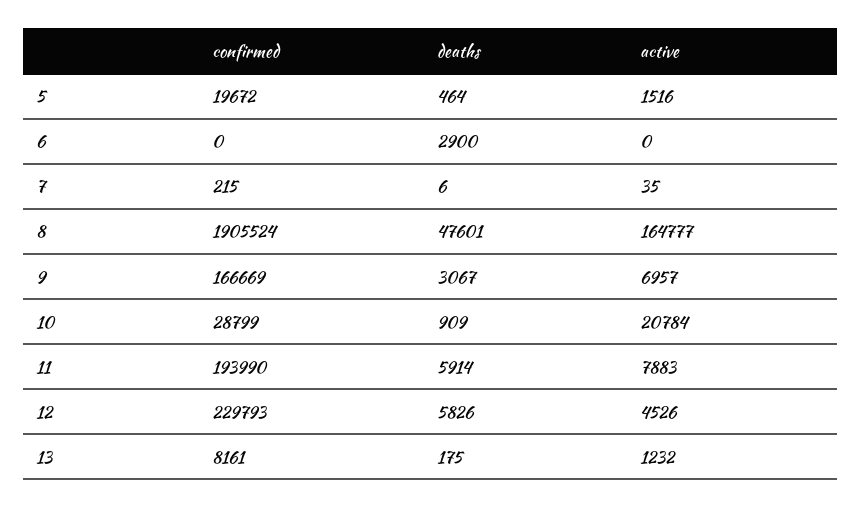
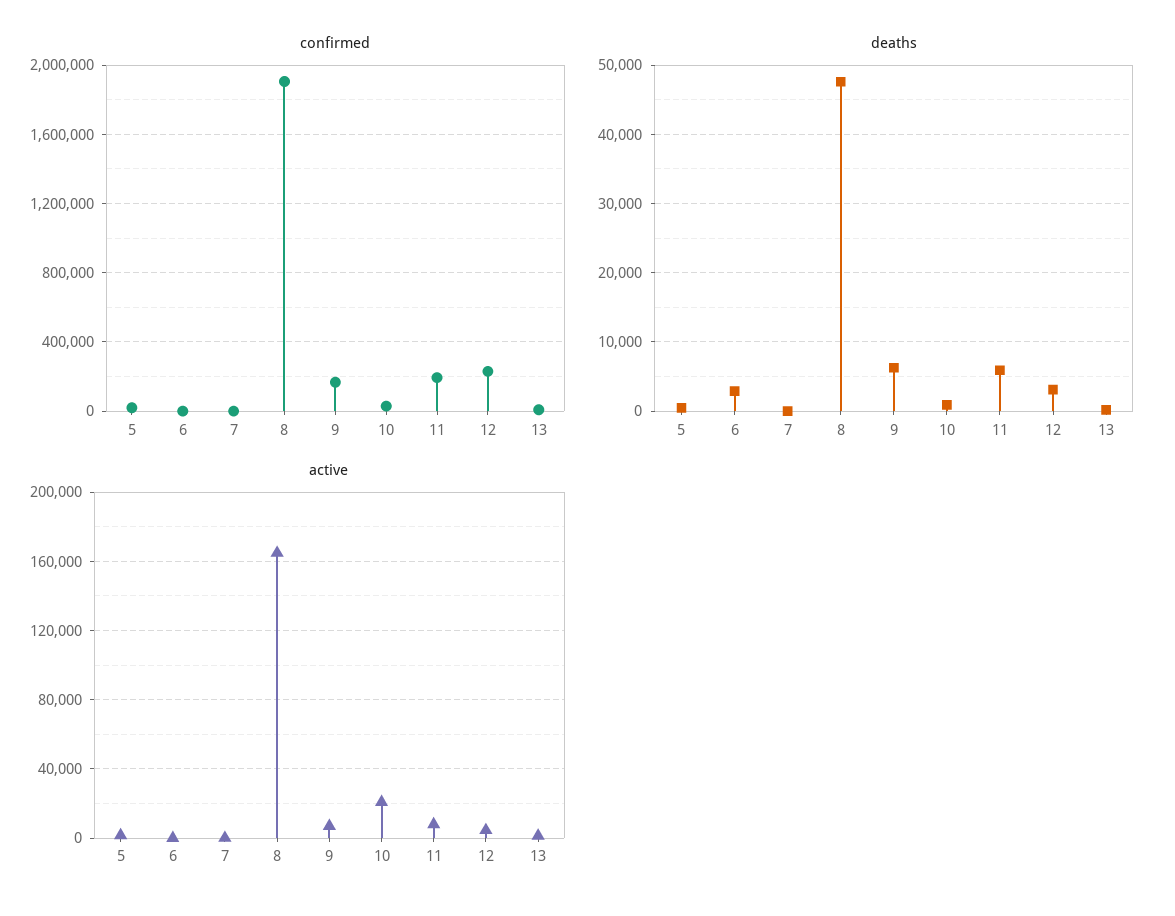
  {
    "confirmed": {
      "5": 19672,
      "6": 0,
      "7": 215,
      "8": 1905524,
      "9": 166669,
      "10": 28799,
      "11": 193990,
      "12": 229793,
      "13": 8161
    },
    "deaths": {
      "5": 464,
      "6": 2900,
      "7": 6,
      "8": 47601,
-     "9": 3067,
+     "9": 6000,
      "10": 909,
      "11": 5914,
-     "12": 5826,
+     "12": 3000,
      "13": 175
    },
    "active": {
      "5": 1516,
      "6": 0,
      "7": 35,
      "8": 164777,
      "9": 6957,
      "10": 20784,
      "11": 7883,
      "12": 4526,
      "13": 1232
    }
  }

